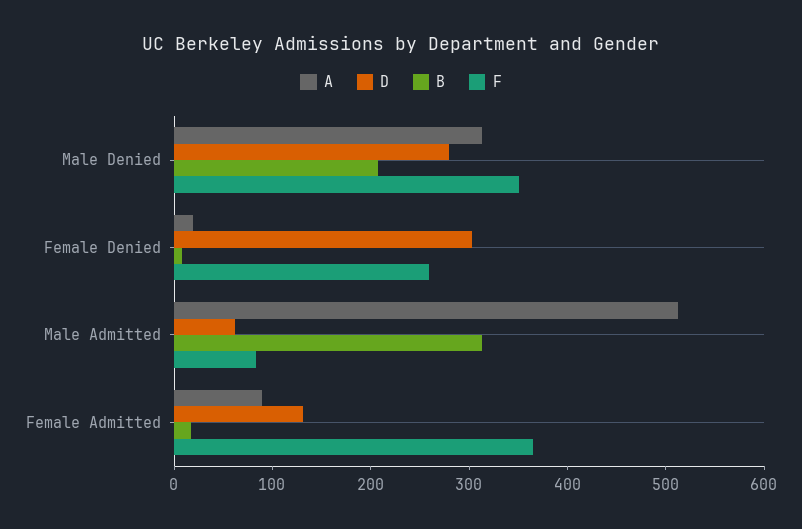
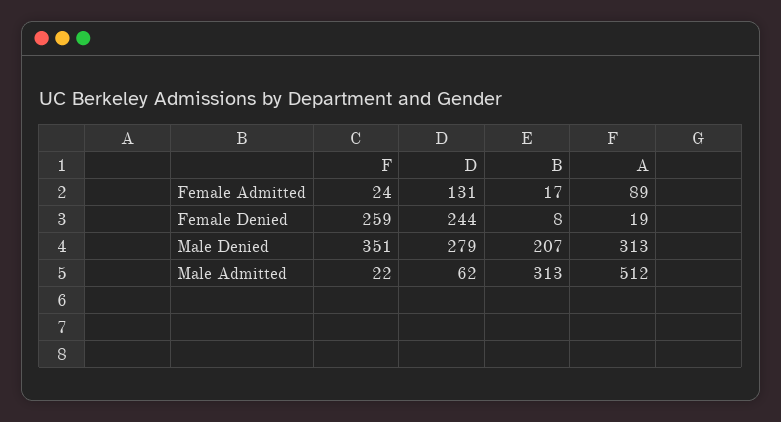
  {
    "A": {
      "Male Denied": 313,
      "Female Denied": 19,
      "Male Admitted": 512,
      "Female Admitted": 89
    },
    "D": {
      "Male Denied": 279,
-     "Female Denied": 300,
+     "Female Denied": 244,
      "Male Admitted": 62,
      "Female Admitted": 131
    },
    "B": {
      "Male Denied": 207,
      "Female Denied": 8,
      "Male Admitted": 313,
      "Female Admitted": 17
    },
    "F": {
      "Male Denied": 351,
      "Female Denied": 259,
-     "Male Admitted": 80,
+     "Male Admitted": 22,
-     "Female Admitted": 360
+     "Female Admitted": 24
    }
  }

